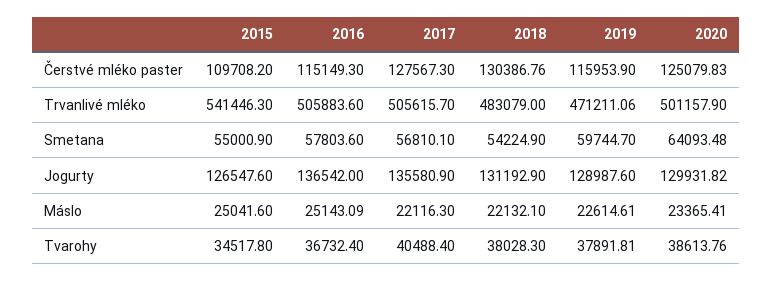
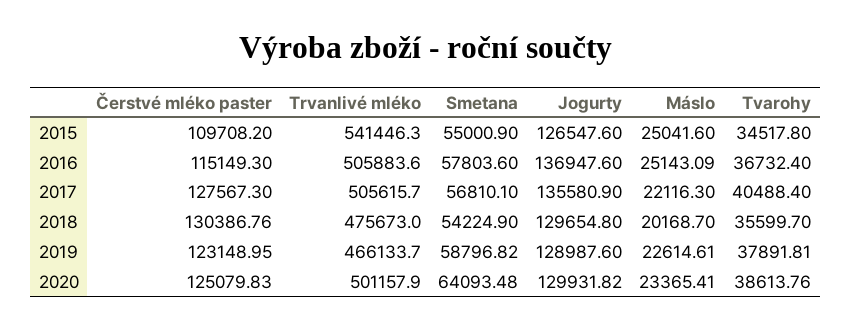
  {
    "2015": {
      "Čerstvé mléko paster": 109708.2,
      "Trvanlivé mléko": 541446.3,
      "Smetana": 55000.9,
      "Jogurty": 126547.6,
      "Máslo": 25041.6,
      "Tvarohy": 34517.8
    },
    "2016": {
      "Čerstvé mléko paster": 115149.3,
      "Trvanlivé mléko": 505883.6,
      "Smetana": 57803.6,
-     "Jogurty": 136542,
+     "Jogurty": 136947.6,
      "Máslo": 25143.09,
      "Tvarohy": 36732.4
    },
    "2017": {
      "Čerstvé mléko paster": 127567.3,
      "Trvanlivé mléko": 505615.7,
      "Smetana": 56810.1,
      "Jogurty": 135580.9,
      "Máslo": 22116.3,
      "Tvarohy": 40488.4
    },
    "2018": {
      "Čerstvé mléko paster": 130386.76,
-     "Trvanlivé mléko": 483079,
+     "Trvanlivé mléko": 475673,
      "Smetana": 54224.9,
-     "Jogurty": 131192.9,
+     "Jogurty": 129654.8,
-     "Máslo": 22132.1,
+     "Máslo": 20168.7,
-     "Tvarohy": 38028.3
+     "Tvarohy": 35599.7
    },
    "2019": {
-     "Čerstvé mléko paster": 115953.9,
+     "Čerstvé mléko paster": 123148.95,
-     "Trvanlivé mléko": 471211.06,
+     "Trvanlivé mléko": 466133.7,
-     "Smetana": 59744.7,
+     "Smetana": 58796.82,
      "Jogurty": 128987.6,
      "Máslo": 22614.61,
      "Tvarohy": 37891.81
    },
    "2020": {
      "Čerstvé mléko paster": 125079.83,
      "Trvanlivé mléko": 501157.9,
      "Smetana": 64093.48,
      "Jogurty": 129931.82,
      "Máslo": 23365.41,
      "Tvarohy": 38613.76
    }
  }

